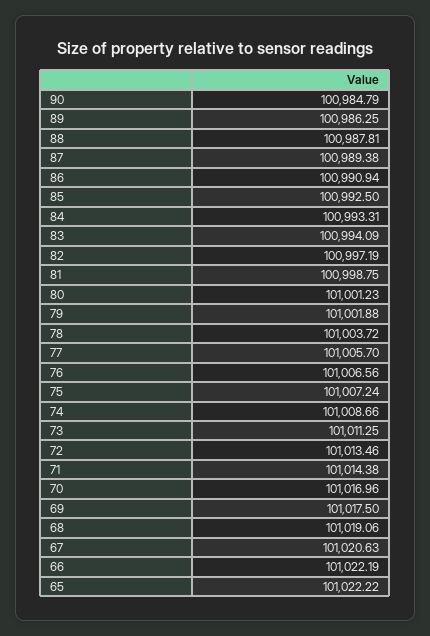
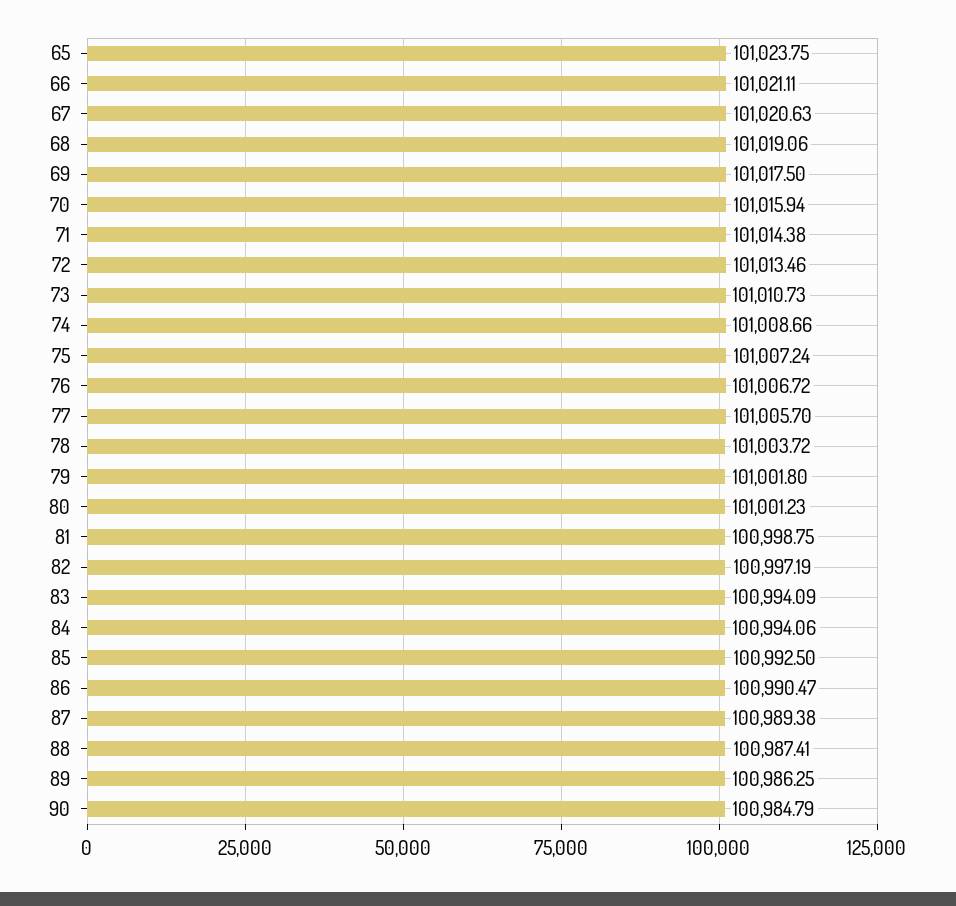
  {
    "90": 100984.79,
    "89": 100986.25,
-   "88": 100987.81,
+   "88": 100987.41,
    "87": 100989.38,
-   "86": 100990.94,
+   "86": 100990.47,
    "85": 100992.5,
-   "84": 100993.31,
+   "84": 100994.06,
    "83": 100994.09,
    "82": 100997.19,
    "81": 100998.75,
    "80": 101001.23,
-   "79": 101001.88,
+   "79": 101001.8,
    "78": 101003.72,
    "77": 101005.7,
-   "76": 101006.56,
+   "76": 101006.72,
    "75": 101007.24,
    "74": 101008.66,
-   "73": 101011.25,
+   "73": 101010.73,
    "72": 101013.46,
    "71": 101014.38,
-   "70": 101016.96,
+   "70": 101015.94,
    "69": 101017.5,
    "68": 101019.06,
    "67": 101020.63,
-   "66": 101022.19,
+   "66": 101021.11,
-   "65": 101022.22
+   "65": 101023.75
  }

